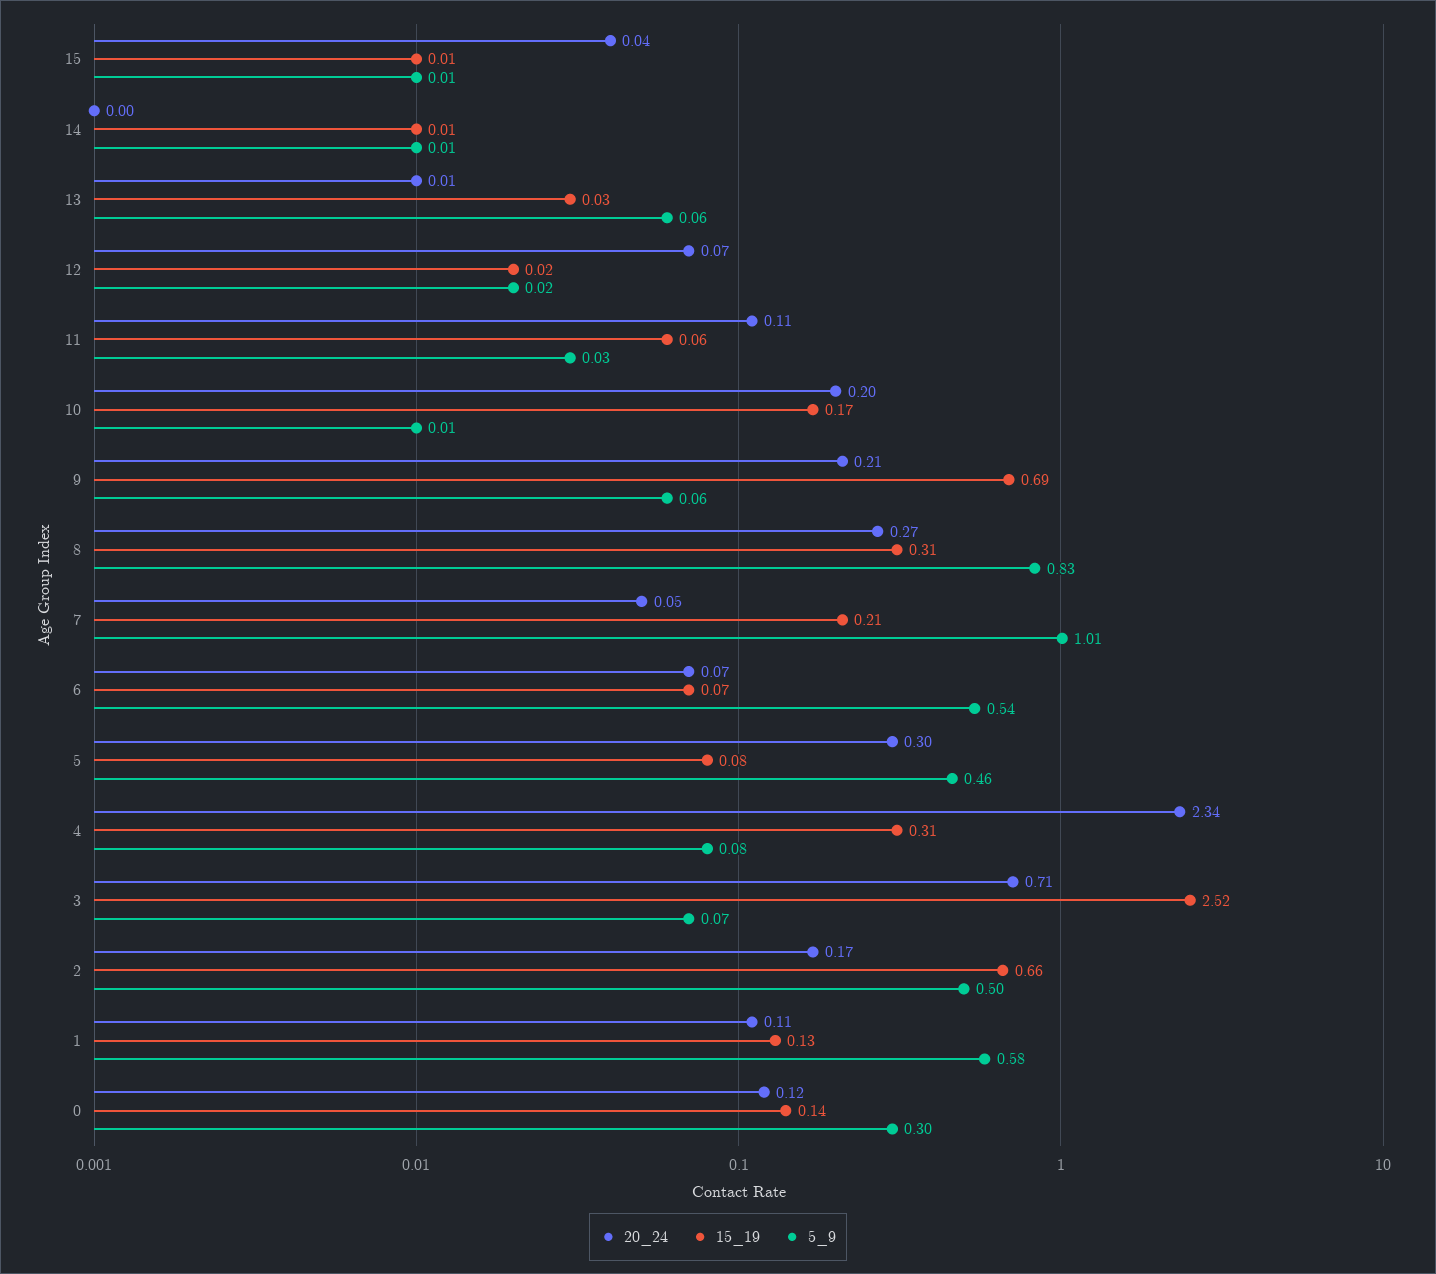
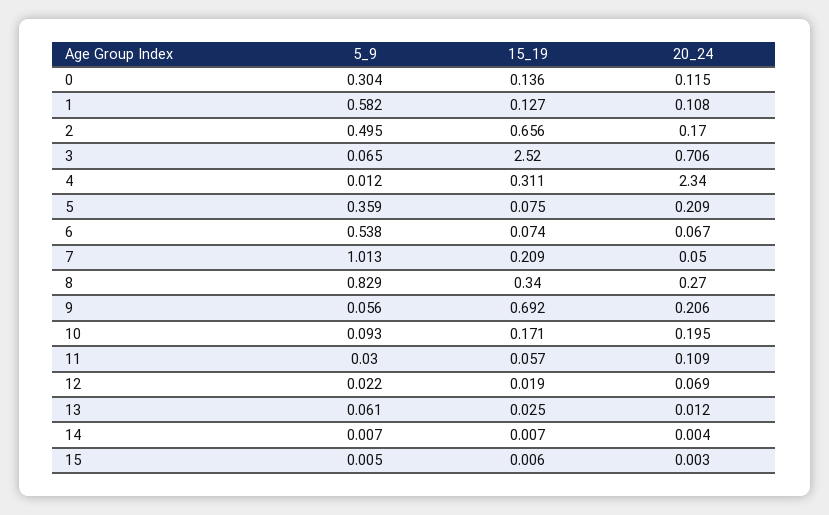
  {
    "20_24": {
-     "15": 0.04,
+     "15": 0.003,
      "14": 0.004,
      "13": 0.012,
      "12": 0.069,
      "11": 0.109,
      "10": 0.195,
      "9": 0.206,
      "8": 0.27,
      "7": 0.05,
      "6": 0.067,
-     "5": 0.3,
+     "5": 0.209,
      "4": 2.34,
      "3": 0.706,
      "2": 0.17,
      "1": 0.108,
      "0": 0.115
    },
    "15_19": {
      "15": 0.006,
      "14": 0.007,
      "13": 0.025,
      "12": 0.019,
      "11": 0.057,
      "10": 0.171,
      "9": 0.692,
-     "8": 0.31,
+     "8": 0.34,
      "7": 0.209,
      "6": 0.074,
      "5": 0.075,
      "4": 0.311,
      "3": 2.52,
      "2": 0.656,
      "1": 0.127,
      "0": 0.136
    },
    "5_9": {
      "15": 0.005,
      "14": 0.007,
      "13": 0.061,
      "12": 0.022,
      "11": 0.03,
-     "10": 0.01,
+     "10": 0.093,
      "9": 0.056,
      "8": 0.829,
      "7": 1.013,
      "6": 0.538,
-     "5": 0.46,
+     "5": 0.359,
-     "4": 0.08,
+     "4": 0.012,
      "3": 0.065,
      "2": 0.495,
      "1": 0.582,
      "0": 0.304
    }
  }

